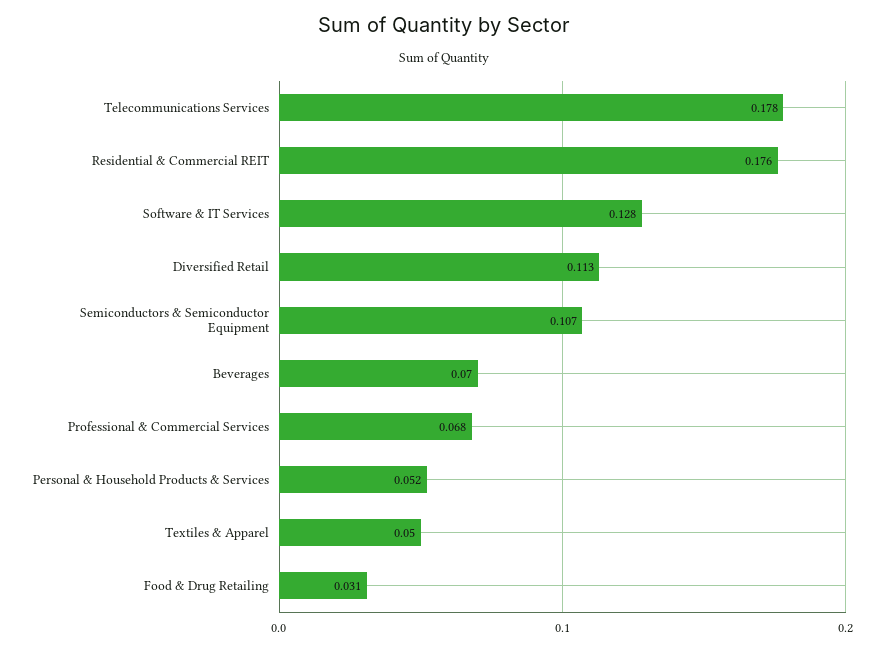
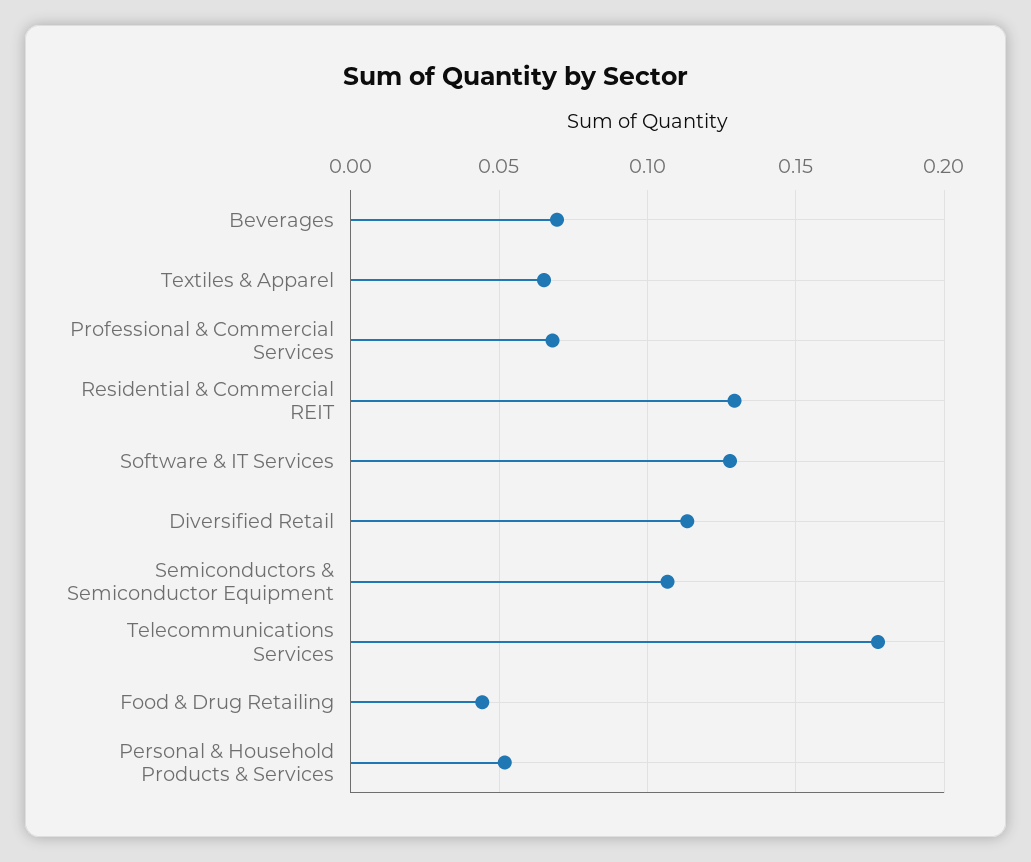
  {
    "Telecommunications Services": 0.178,
-   "Residential & Commercial REIT": 0.176,
+   "Residential & Commercial REIT": 0.13,
    "Software & IT Services": 0.128,
    "Diversified Retail": 0.113,
    "Semiconductors & Semiconductor Equipment": 0.107,
    "Beverages": 0.07,
    "Professional & Commercial Services": 0.068,
    "Personal & Household Products & Services": 0.052,
-   "Textiles & Apparel": 0.05,
+   "Textiles & Apparel": 0.065,
-   "Food & Drug Retailing": 0.031
+   "Food & Drug Retailing": 0.045
  }

